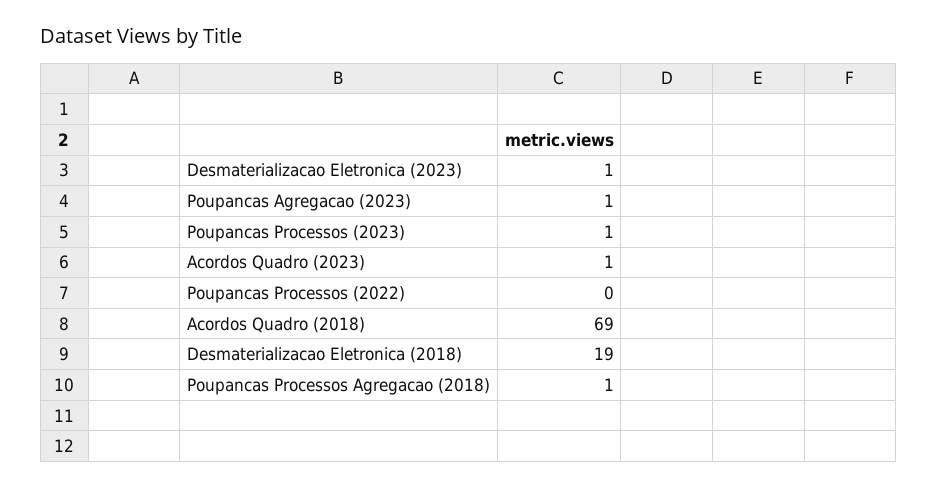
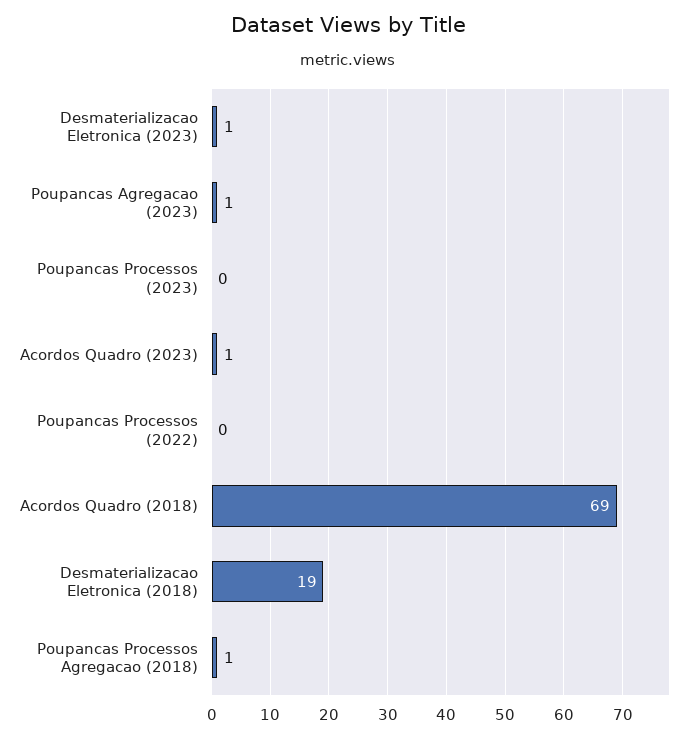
  {
    "Desmaterializacao Eletronica (2023)": 1,
    "Poupancas Agregacao (2023)": 1,
-   "Poupancas Processos (2023)": 1,
+   "Poupancas Processos (2023)": 0,
    "Acordos Quadro (2023)": 1,
    "Poupancas Processos (2022)": 0,
    "Acordos Quadro (2018)": 69,
    "Desmaterializacao Eletronica (2018)": 19,
    "Poupancas Processos Agregacao (2018)": 1
  }

